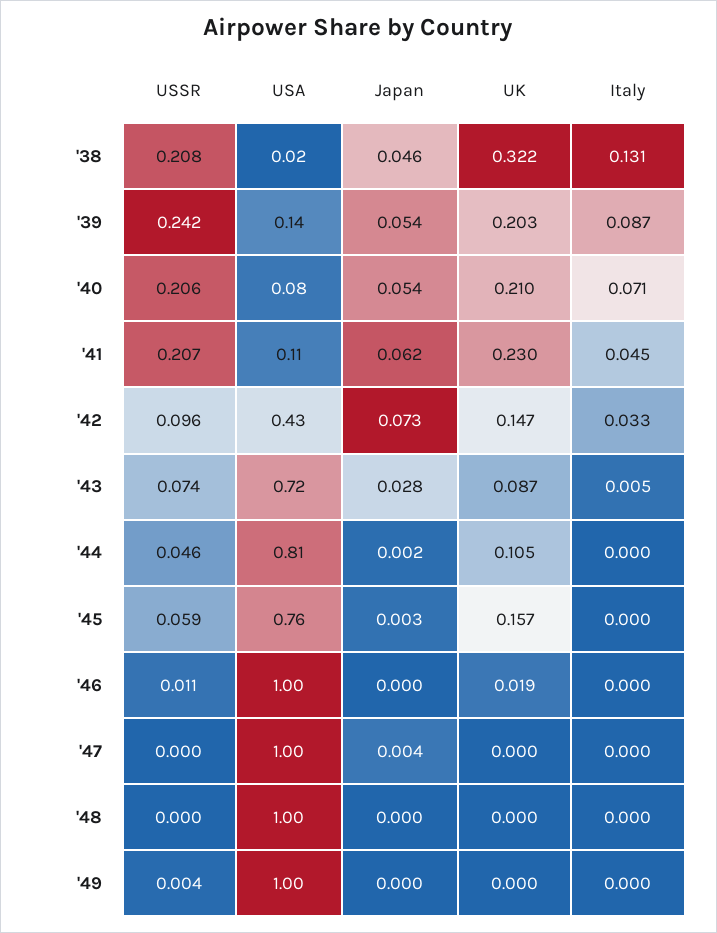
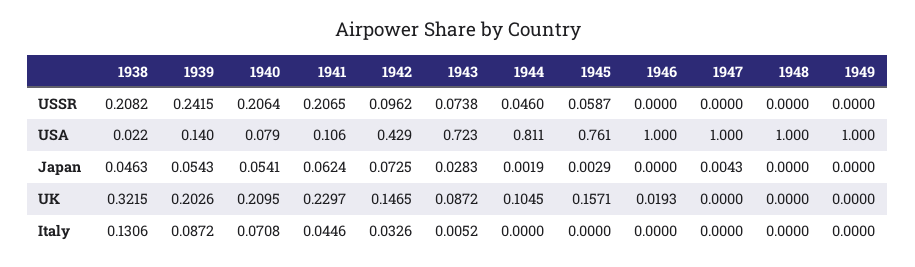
  {
    "USSR": {
      "'38": 0.2082,
      "'39": 0.2415,
      "'40": 0.2064,
      "'41": 0.2065,
      "'42": 0.0962,
      "'43": 0.0738,
      "'44": 0.046,
      "'45": 0.0587,
-     "'46": 0.011,
+     "'46": 0,
      "'47": 0,
      "'48": 0,
-     "'49": 0.004
+     "'49": 0
    },
    "USA": {
      "'38": 0.022,
      "'39": 0.14,
      "'40": 0.079,
      "'41": 0.106,
      "'42": 0.429,
      "'43": 0.723,
      "'44": 0.811,
      "'45": 0.761,
      "'46": 1,
      "'47": 1,
      "'48": 1,
      "'49": 1
    },
    "Japan": {
      "'38": 0.0463,
      "'39": 0.0543,
      "'40": 0.0541,
      "'41": 0.0624,
      "'42": 0.0725,
      "'43": 0.0283,
      "'44": 0.0019,
      "'45": 0.0029,
      "'46": 0,
      "'47": 0.0043,
      "'48": 0,
      "'49": 0
    },
    "UK": {
      "'38": 0.3215,
      "'39": 0.2026,
      "'40": 0.2095,
      "'41": 0.2297,
      "'42": 0.1465,
      "'43": 0.0872,
      "'44": 0.1045,
      "'45": 0.1571,
      "'46": 0.0193,
      "'47": 0,
      "'48": 0,
      "'49": 0
    },
    "Italy": {
      "'38": 0.1306,
      "'39": 0.0872,
      "'40": 0.0708,
      "'41": 0.0446,
      "'42": 0.0326,
      "'43": 0.0052,
      "'44": 0,
      "'45": 0,
      "'46": 0,
      "'47": 0,
      "'48": 0,
      "'49": 0
    }
  }

